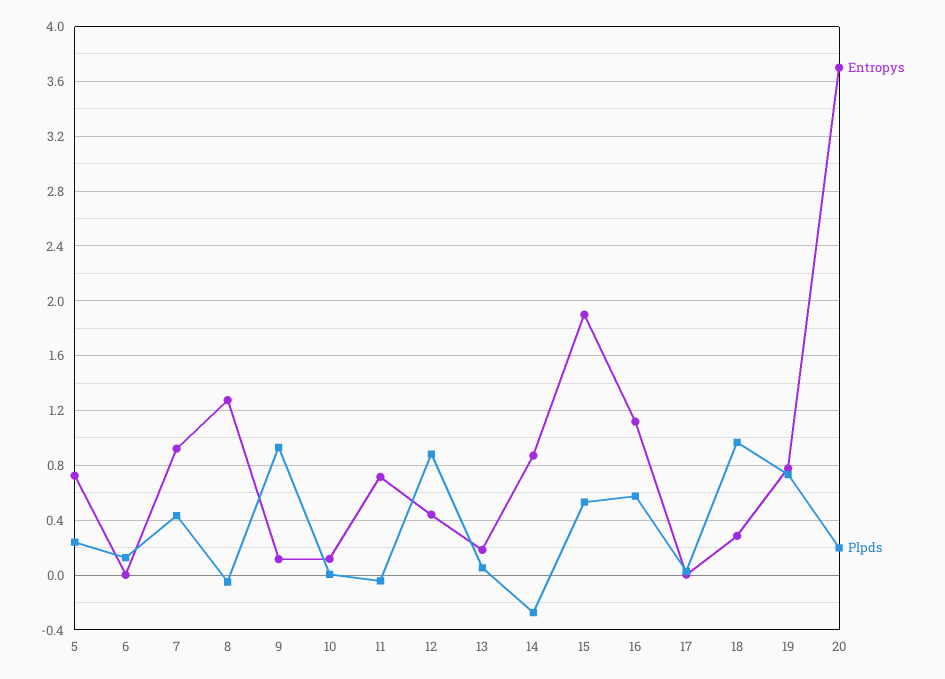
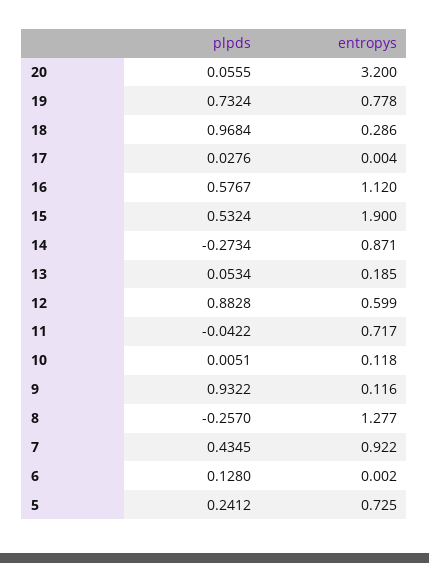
  {
    "Entropys": {
      "5": 0.725,
      "6": 0.002,
      "7": 0.922,
      "8": 1.277,
      "9": 0.116,
      "10": 0.118,
      "11": 0.717,
-     "12": 0.45,
+     "12": 0.599,
      "13": 0.185,
      "14": 0.871,
      "15": 1.9,
      "16": 1.12,
      "17": 0.004,
      "18": 0.286,
      "19": 0.778,
-     "20": 3.7
+     "20": 3.2
    },
    "Plpds": {
      "5": 0.2412,
      "6": 0.128,
      "7": 0.4345,
-     "8": -0.05,
+     "8": -0.257,
      "9": 0.9322,
      "10": 0.0051,
      "11": -0.0422,
      "12": 0.8828,
      "13": 0.0534,
      "14": -0.2734,
      "15": 0.5324,
      "16": 0.5767,
      "17": 0.0276,
      "18": 0.9684,
      "19": 0.7324,
-     "20": 0.2
+     "20": 0.0555
    }
  }

